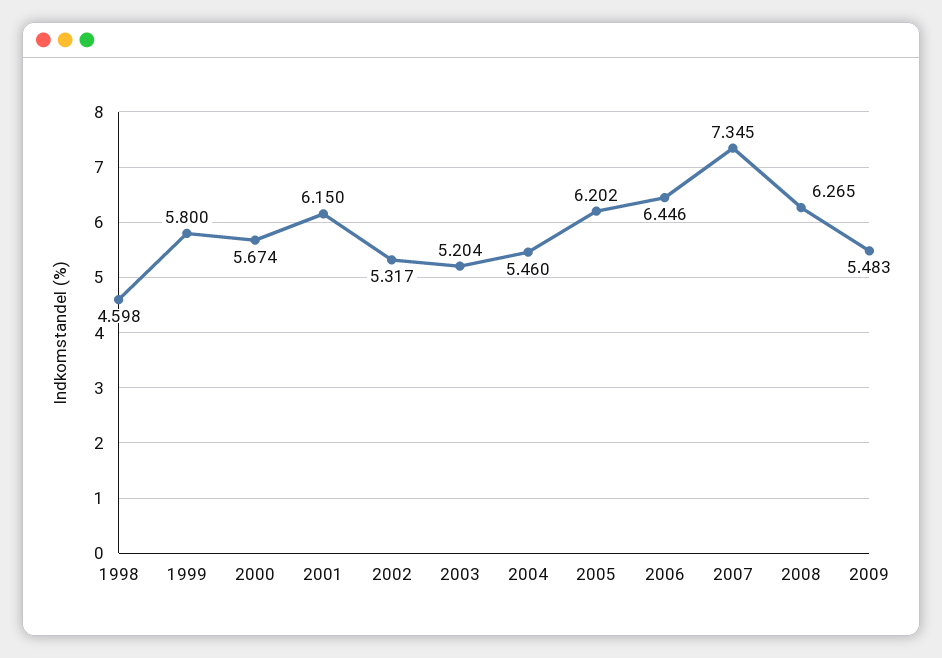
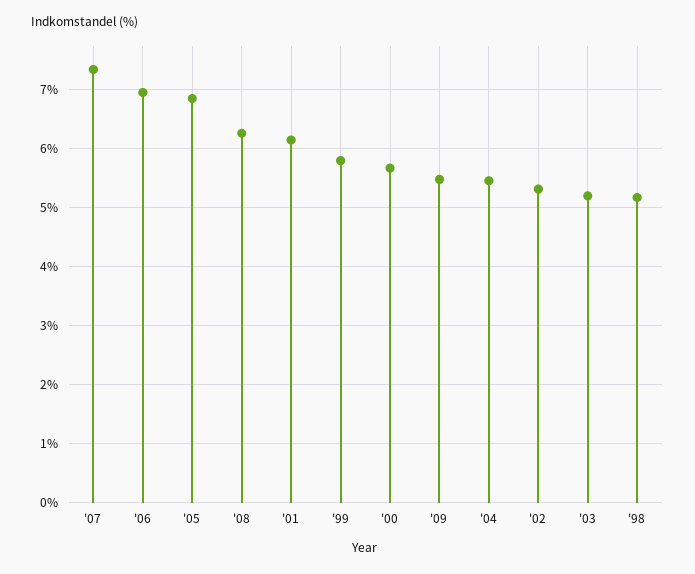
  {
-   "1998": 4.598,
+   "1998": 5.2,
    "1999": 5.8,
    "2000": 5.674,
    "2001": 6.15,
    "2002": 5.317,
    "2003": 5.204,
    "2004": 5.46,
-   "2005": 6.202,
+   "2005": 6.8,
-   "2006": 6.446,
+   "2006": 7,
    "2007": 7.345,
    "2008": 6.265,
    "2009": 5.483
  }

